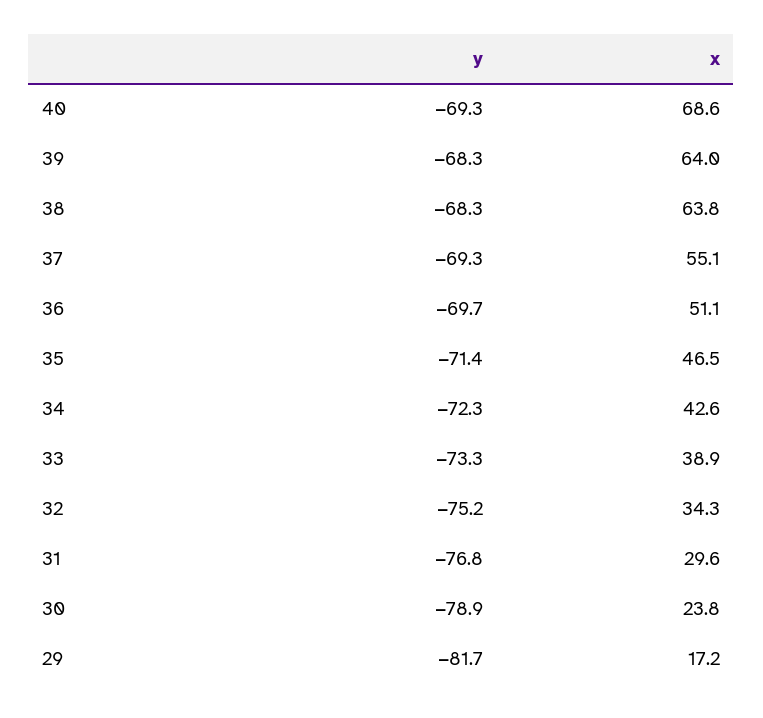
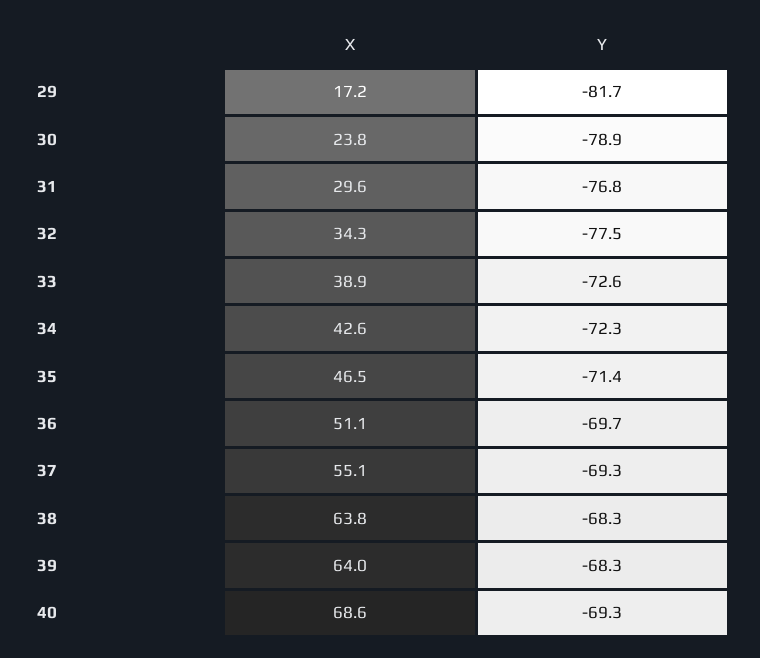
  {
    "y": {
      "40": -69.3,
      "39": -68.3,
      "38": -68.3,
      "37": -69.3,
      "36": -69.7,
      "35": -71.4,
      "34": -72.3,
-     "33": -73.3,
+     "33": -72.6,
-     "32": -75.2,
+     "32": -77.5,
      "31": -76.8,
      "30": -78.9,
      "29": -81.7
    },
    "x": {
      "40": 68.6,
      "39": 64,
      "38": 63.8,
      "37": 55.1,
      "36": 51.1,
      "35": 46.5,
      "34": 42.6,
      "33": 38.9,
      "32": 34.3,
      "31": 29.6,
      "30": 23.8,
      "29": 17.2
    }
  }

